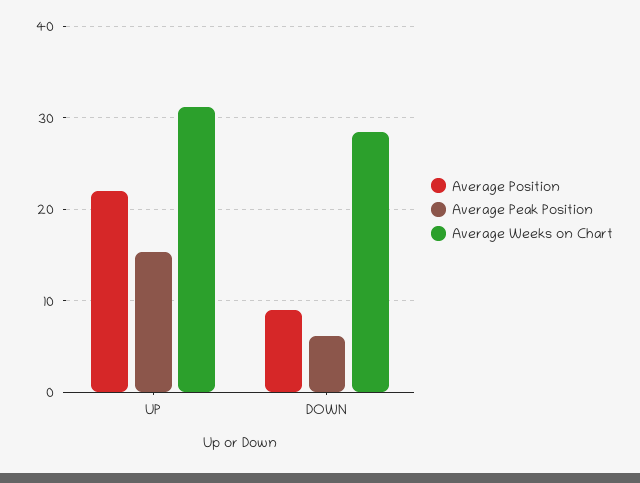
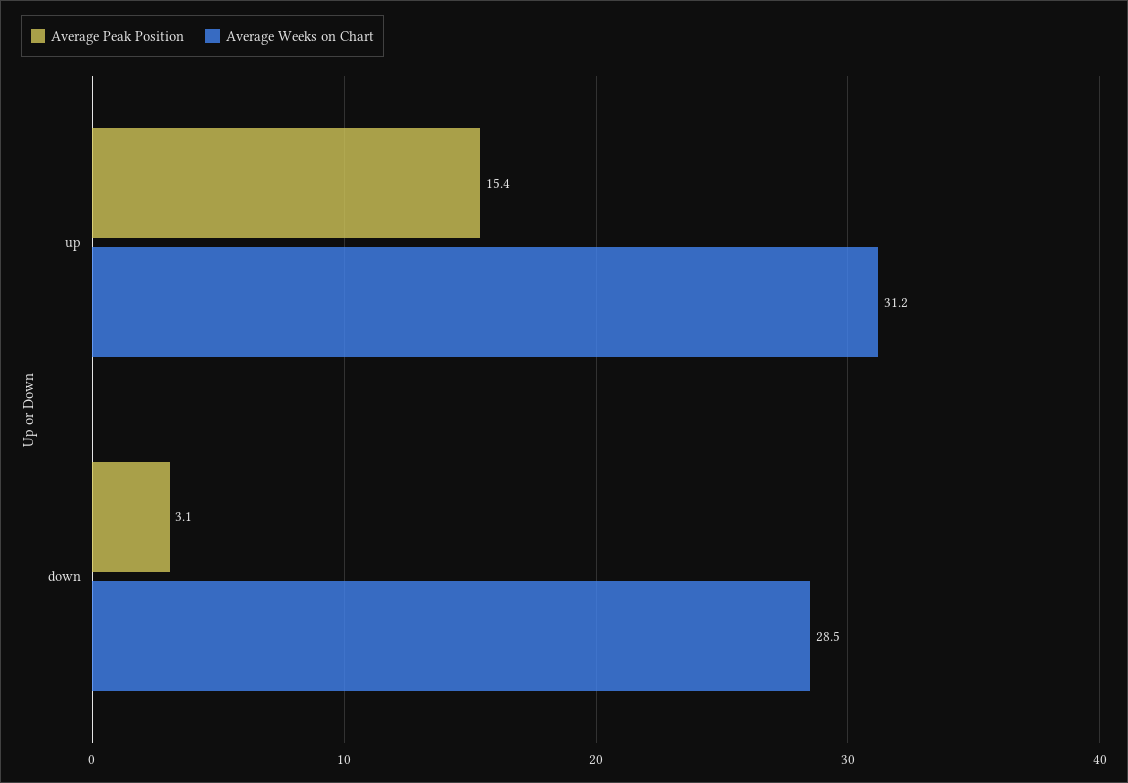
  {
-   "Average Position": {
-     "UP": 22,
-     "DOWN": 9
-   },
    "Average Peak Position": {
      "UP": 15.4,
-     "DOWN": 6
+     "DOWN": 3.1
    },
    "Average Weeks on Chart": {
      "UP": 31.2,
      "DOWN": 28.5
    }
  }

